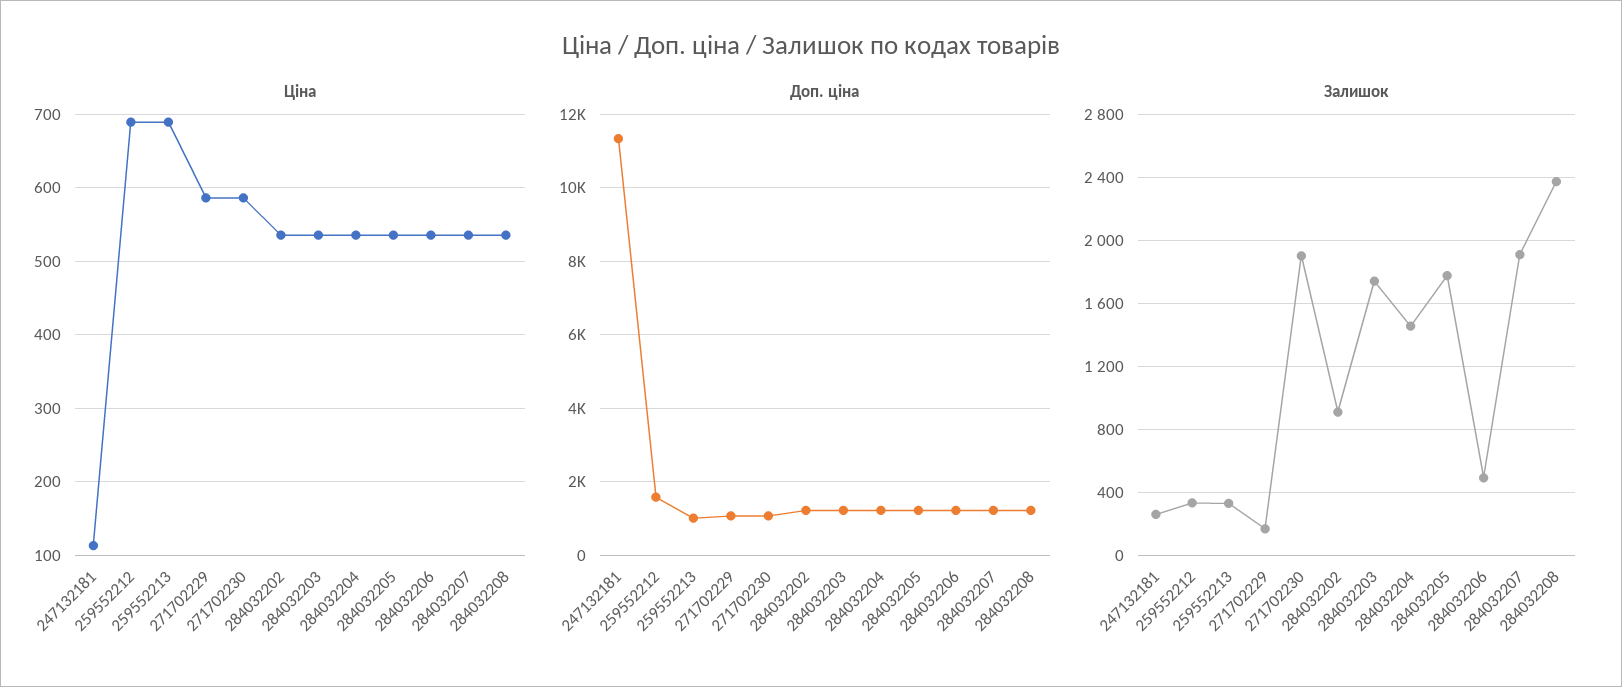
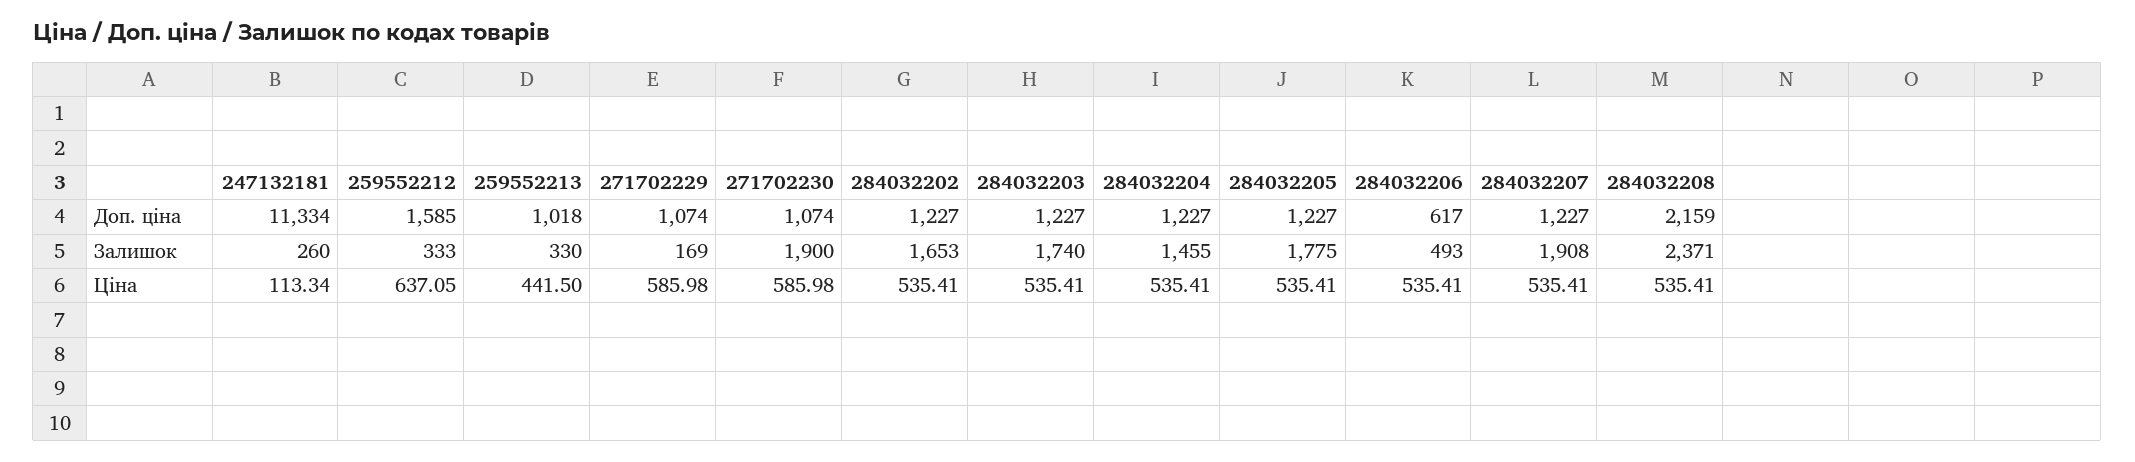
  {
    "Ціна": {
      "247132181": 113.34,
-     "259552212": 690,
+     "259552212": 637.05,
-     "259552213": 690,
+     "259552213": 441.5,
      "271702229": 585.98,
      "271702230": 585.98,
      "284032202": 535.41,
      "284032203": 535.41,
      "284032204": 535.41,
      "284032205": 535.41,
      "284032206": 535.41,
      "284032207": 535.41,
      "284032208": 535.41
    },
    "Доп. ціна": {
      "247132181": 11334,
      "259552212": 1585,
      "259552213": 1018,
      "271702229": 1074,
      "271702230": 1074,
      "284032202": 1227,
      "284032203": 1227,
      "284032204": 1227,
      "284032205": 1227,
-     "284032206": 1200,
+     "284032206": 617,
      "284032207": 1227,
-     "284032208": 1200
+     "284032208": 2159
    },
    "Залишок": {
      "247132181": 260,
      "259552212": 333,
      "259552213": 330,
      "271702229": 169,
      "271702230": 1900,
-     "284032202": 900,
+     "284032202": 1653,
      "284032203": 1740,
      "284032204": 1455,
      "284032205": 1775,
      "284032206": 493,
      "284032207": 1908,
      "284032208": 2371
    }
  }

